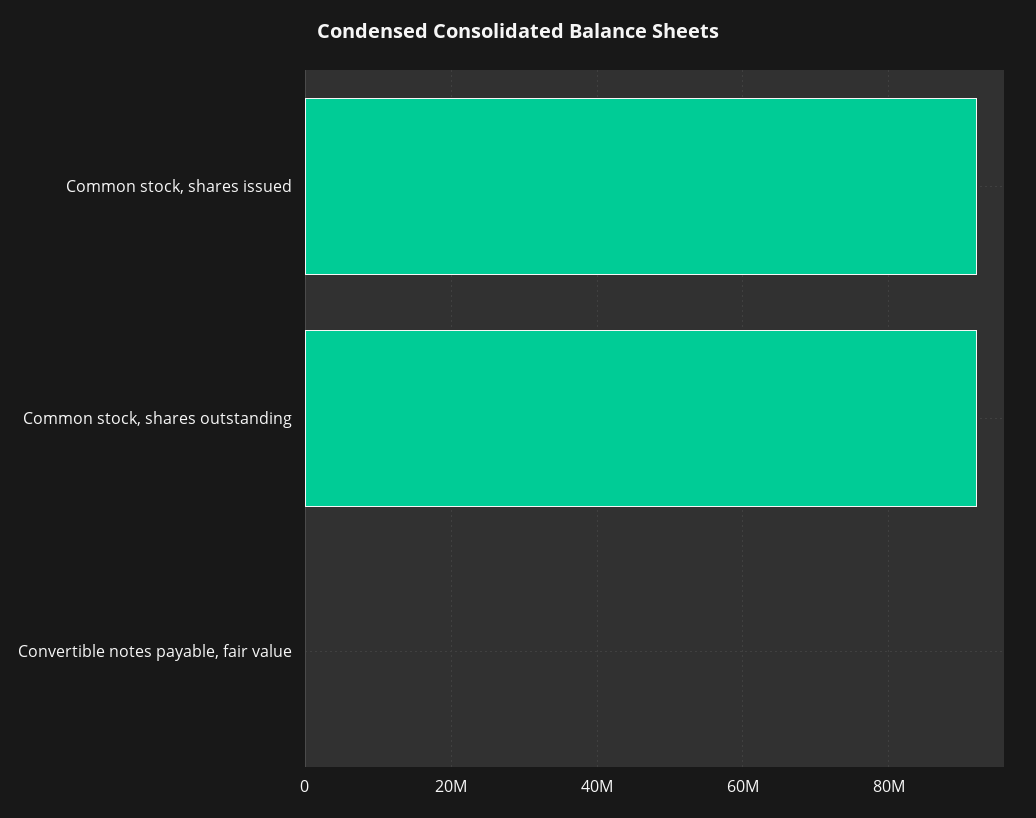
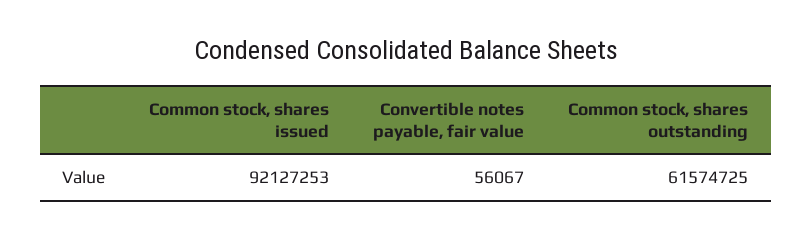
  {
    "Common stock, shares issued": 92127253,
-   "Common stock, shares outstanding": 92000000,
+   "Common stock, shares outstanding": 61574725,
    "Convertible notes payable, fair value": 56067
  }

